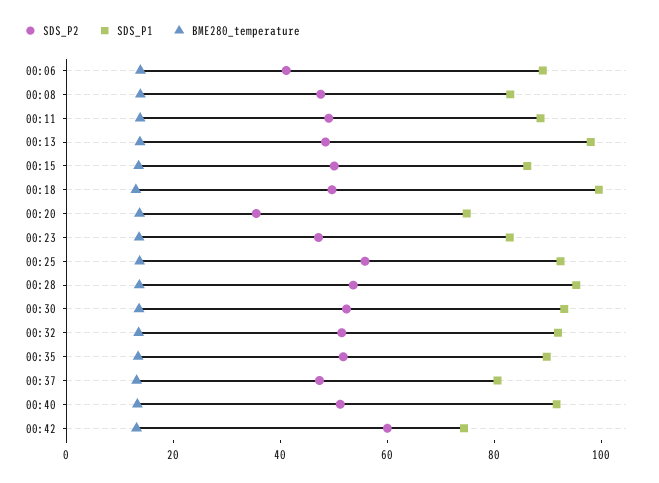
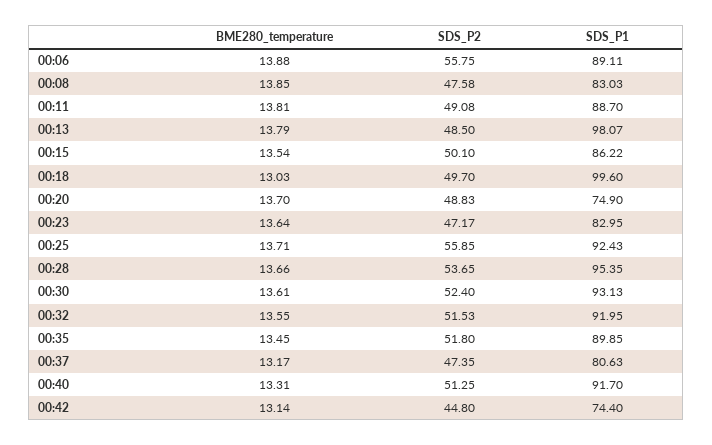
  {
    "SDS_P2": {
-     "00:06": 40,
+     "00:06": 55.75,
      "00:08": 47.58,
      "00:11": 49.08,
      "00:13": 48.5,
      "00:15": 50.1,
      "00:18": 49.7,
-     "00:20": 35,
+     "00:20": 48.83,
      "00:23": 47.17,
      "00:25": 55.85,
      "00:28": 53.65,
      "00:30": 52.4,
      "00:32": 51.53,
      "00:35": 51.8,
      "00:37": 47.35,
      "00:40": 51.25,
-     "00:42": 60
+     "00:42": 44.8
    },
    "SDS_P1": {
      "00:06": 89.11,
      "00:08": 83.03,
      "00:11": 88.7,
      "00:13": 98.07,
      "00:15": 86.22,
      "00:18": 99.6,
      "00:20": 74.9,
      "00:23": 82.95,
      "00:25": 92.43,
      "00:28": 95.35,
      "00:30": 93.13,
      "00:32": 91.95,
      "00:35": 89.85,
      "00:37": 80.63,
      "00:40": 91.7,
      "00:42": 74.4
    },
    "BME280_temperature": {
      "00:06": 13.88,
      "00:08": 13.85,
      "00:11": 13.81,
      "00:13": 13.79,
      "00:15": 13.54,
      "00:18": 13.03,
      "00:20": 13.7,
      "00:23": 13.64,
      "00:25": 13.71,
      "00:28": 13.66,
      "00:30": 13.61,
      "00:32": 13.55,
      "00:35": 13.45,
      "00:37": 13.17,
      "00:40": 13.31,
      "00:42": 13.14
    }
  }

